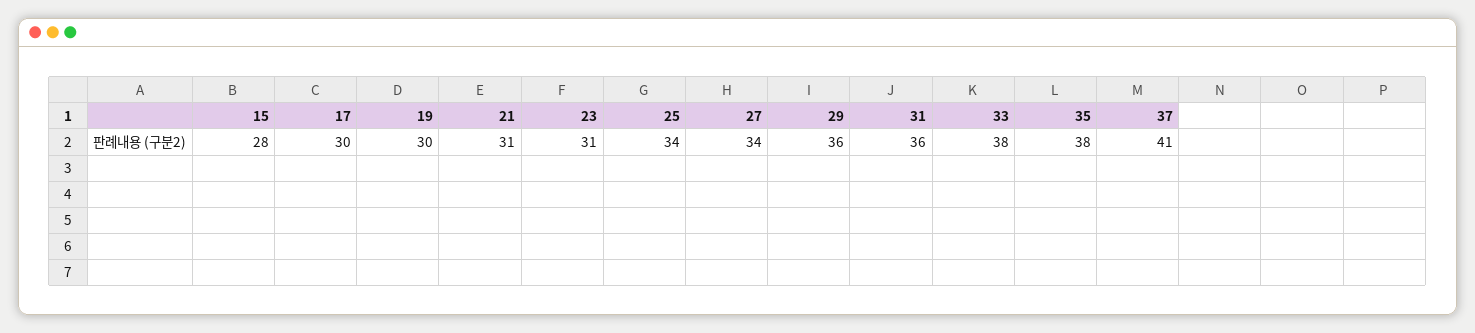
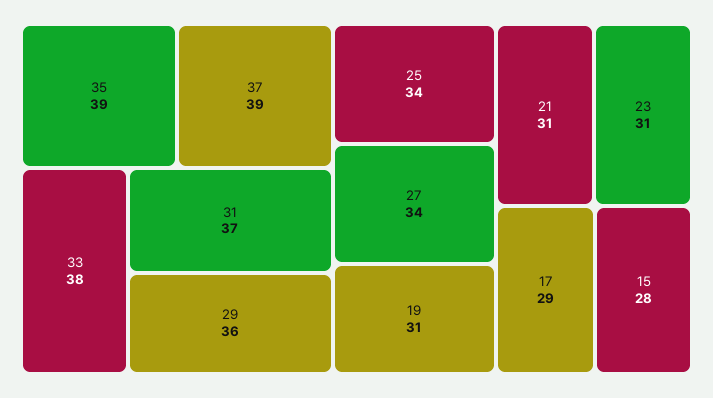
  {
    "15": 28,
-   "17": 30,
+   "17": 29,
-   "19": 30,
+   "19": 31,
    "21": 31,
    "23": 31,
    "25": 34,
    "27": 34,
    "29": 36,
-   "31": 36,
+   "31": 37,
    "33": 38,
-   "35": 38,
+   "35": 39,
-   "37": 41
+   "37": 39
  }

